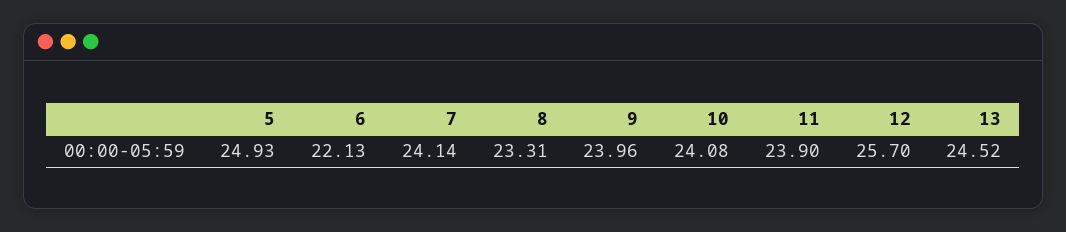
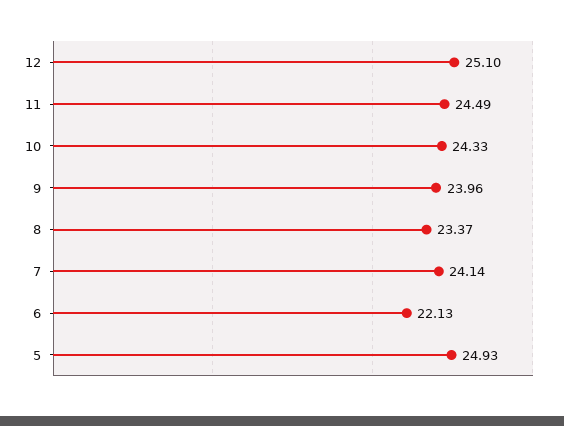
  {
    "5": 24.93,
    "6": 22.13,
    "7": 24.14,
-   "8": 23.31,
+   "8": 23.37,
    "9": 23.96,
-   "10": 24.08,
+   "10": 24.33,
-   "11": 23.9,
+   "11": 24.49,
-   "12": 25.7,
+   "12": 25.1
-   "13": 24.52
  }

